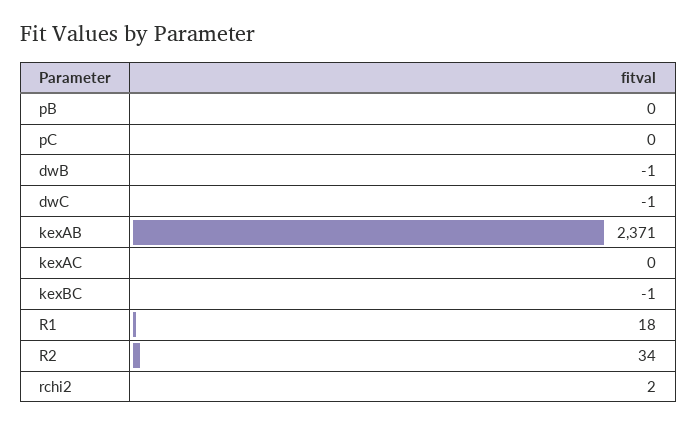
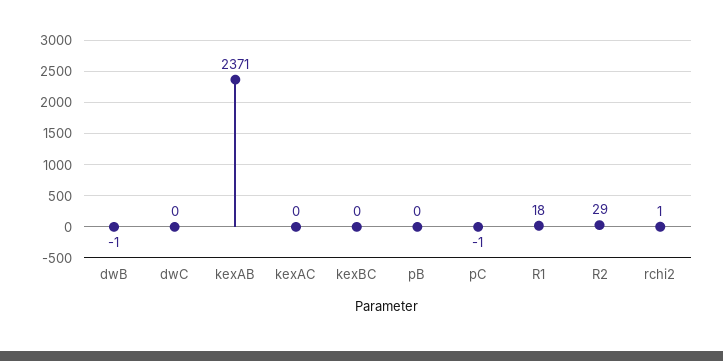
  {
    "pB": 0,
-   "pC": 0,
+   "pC": -1,
    "dwB": -1,
-   "dwC": -1,
+   "dwC": 0,
    "kexAB": 2371,
    "kexAC": 0,
-   "kexBC": -1,
+   "kexBC": 0,
    "R1": 18,
-   "R2": 34,
+   "R2": 29,
-   "rchi2": 2
+   "rchi2": 1
  }

